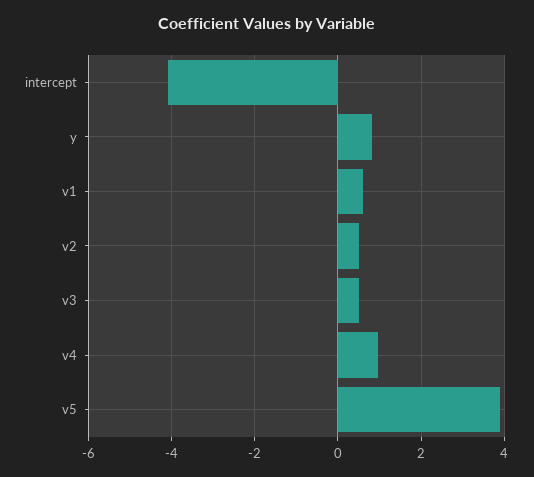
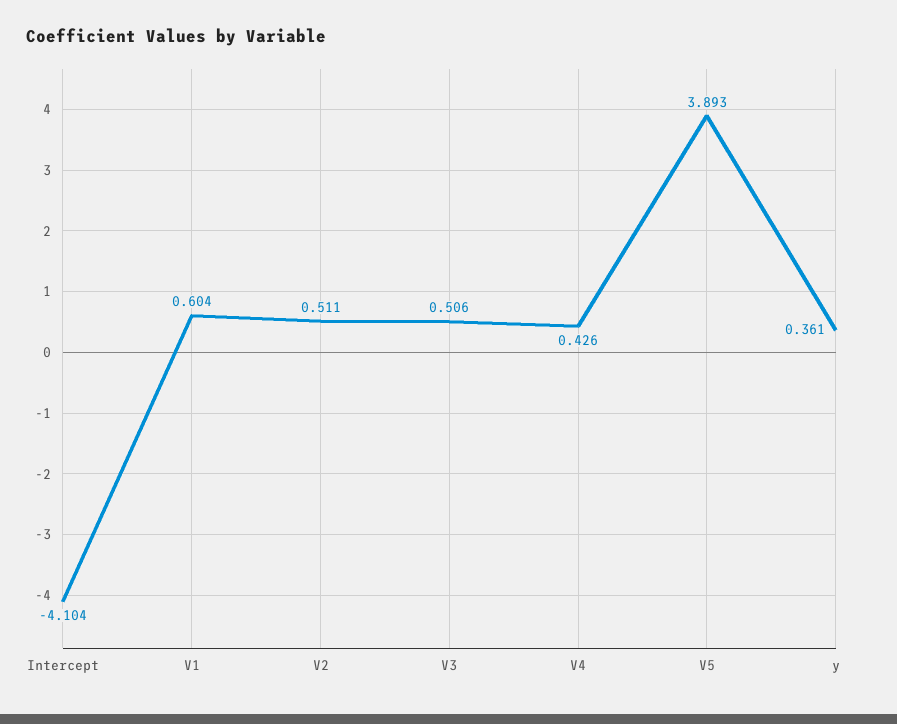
  {
    "intercept": -4.104,
-   "y": 0.8,
+   "y": 0.361,
    "v1": 0.604,
    "v2": 0.511,
    "v3": 0.506,
-   "v4": 1,
+   "v4": 0.426,
    "v5": 3.893
  }

